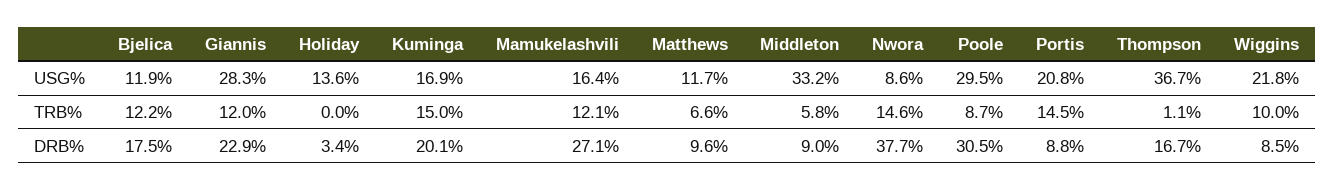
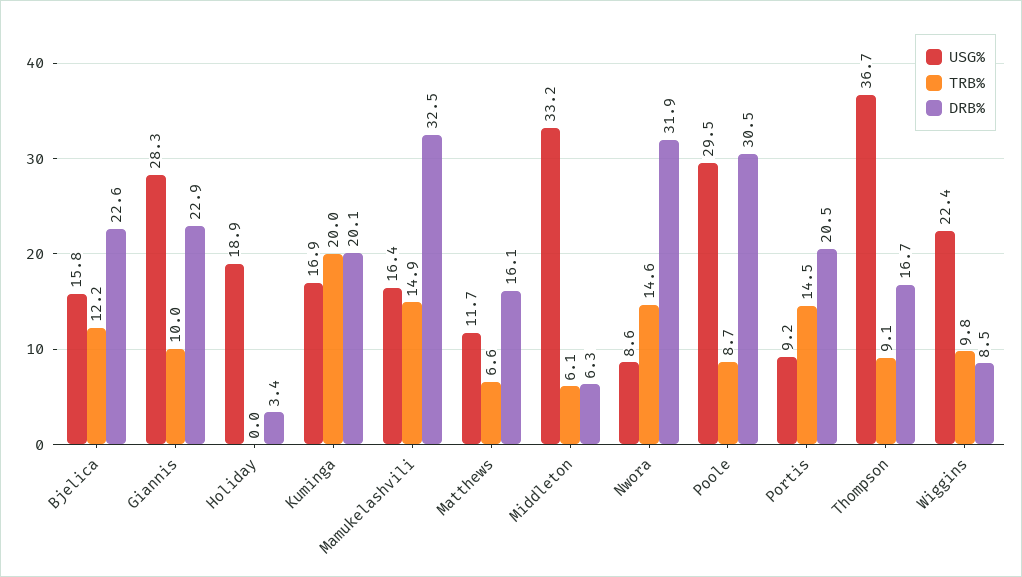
  {
    "USG%": {
-     "Bjelica": 11.9,
+     "Bjelica": 15.8,
      "Giannis": 28.3,
-     "Holiday": 13.6,
+     "Holiday": 18.9,
      "Kuminga": 16.9,
      "Mamukelashvili": 16.4,
      "Matthews": 11.7,
      "Middleton": 33.2,
      "Nwora": 8.6,
      "Poole": 29.5,
-     "Portis": 20.8,
+     "Portis": 9.2,
      "Thompson": 36.7,
-     "Wiggins": 21.8
+     "Wiggins": 22.4
    },
    "TRB%": {
      "Bjelica": 12.2,
-     "Giannis": 12,
+     "Giannis": 10,
      "Holiday": 0,
-     "Kuminga": 15,
+     "Kuminga": 20,
-     "Mamukelashvili": 12.1,
+     "Mamukelashvili": 14.9,
      "Matthews": 6.6,
-     "Middleton": 5.8,
+     "Middleton": 6.1,
      "Nwora": 14.6,
      "Poole": 8.7,
      "Portis": 14.5,
-     "Thompson": 1.1,
+     "Thompson": 9.1,
-     "Wiggins": 10
+     "Wiggins": 9.8
    },
    "DRB%": {
-     "Bjelica": 17.5,
+     "Bjelica": 22.6,
      "Giannis": 22.9,
      "Holiday": 3.4,
      "Kuminga": 20.1,
-     "Mamukelashvili": 27.1,
+     "Mamukelashvili": 32.5,
-     "Matthews": 9.6,
+     "Matthews": 16.1,
-     "Middleton": 9,
+     "Middleton": 6.3,
-     "Nwora": 37.7,
+     "Nwora": 31.9,
      "Poole": 30.5,
-     "Portis": 8.8,
+     "Portis": 20.5,
      "Thompson": 16.7,
      "Wiggins": 8.5
    }
  }

